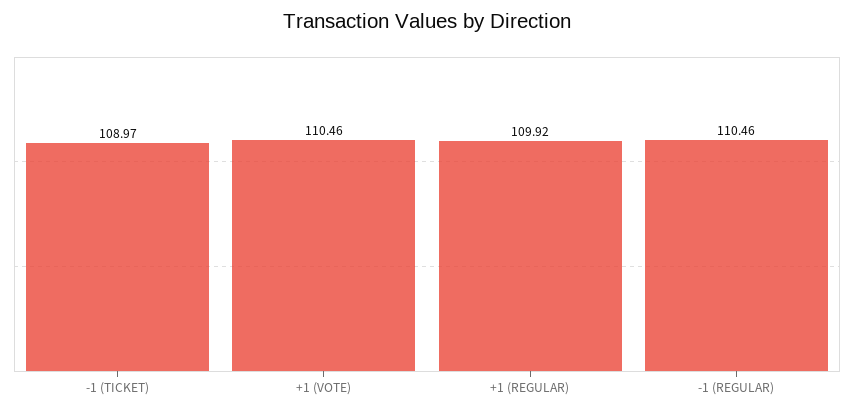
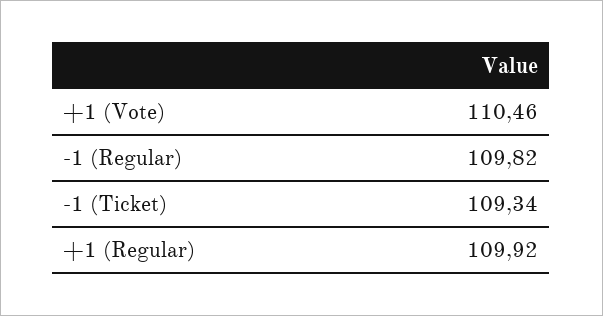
  {
-   "-1 (TICKET)": 108.97,
+   "-1 (TICKET)": 109.34,
    "+1 (VOTE)": 110.46,
    "+1 (REGULAR)": 109.92,
-   "-1 (REGULAR)": 110.46
+   "-1 (REGULAR)": 109.82
  }

